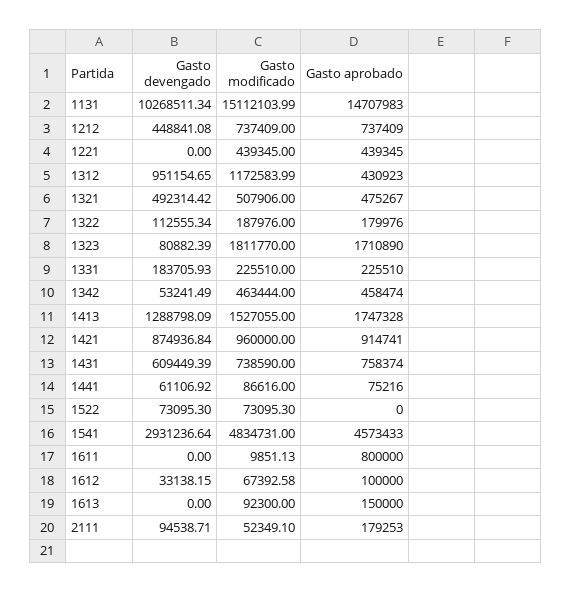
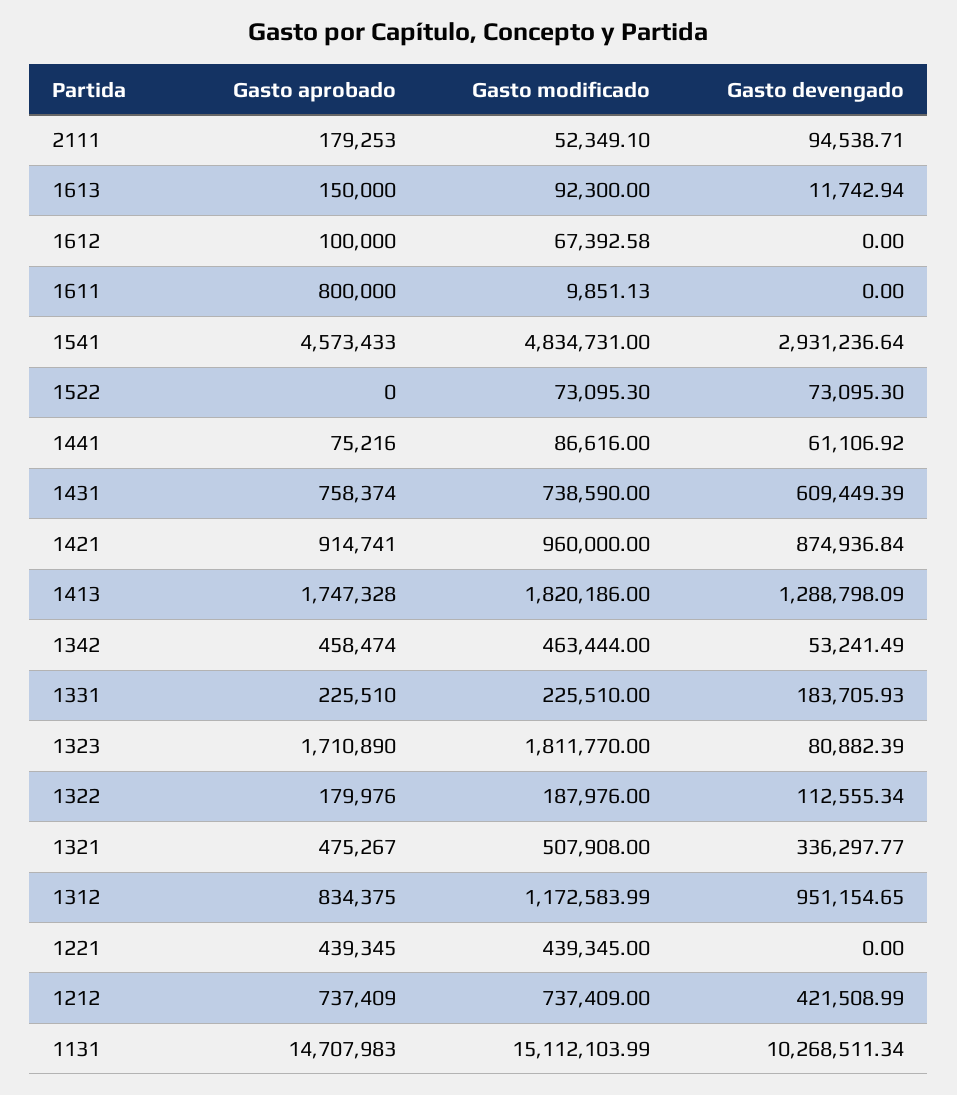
  {
    "Gasto devengado": {
      "1131": 10268511.34,
-     "1212": 448841.08,
+     "1212": 421508.99,
      "1221": 0,
      "1312": 951154.65,
-     "1321": 492314.42,
+     "1321": 336297.77,
      "1322": 112555.34,
      "1323": 80882.39,
      "1331": 183705.93,
      "1342": 53241.49,
      "1413": 1288798.09,
      "1421": 874936.84,
      "1431": 609449.39,
      "1441": 61106.92,
      "1522": 73095.3,
      "1541": 2931236.64,
      "1611": 0,
-     "1612": 33138.15,
+     "1612": 0,
-     "1613": 0,
+     "1613": 11742.94,
      "2111": 94538.71
    },
    "Gasto modificado": {
      "1131": 15112103.99,
      "1212": 737409,
      "1221": 439345,
      "1312": 1172583.99,
-     "1321": 507906,
+     "1321": 507908,
      "1322": 187976,
      "1323": 1811770,
      "1331": 225510,
      "1342": 463444,
-     "1413": 1527055,
+     "1413": 1820186,
      "1421": 960000,
      "1431": 738590,
      "1441": 86616,
      "1522": 73095.3,
      "1541": 4834731,
      "1611": 9851.13,
      "1612": 67392.58,
      "1613": 92300,
      "2111": 52349.1
    },
    "Gasto aprobado": {
      "1131": 14707983,
      "1212": 737409,
      "1221": 439345,
-     "1312": 430923,
+     "1312": 834375,
      "1321": 475267,
      "1322": 179976,
      "1323": 1710890,
      "1331": 225510,
      "1342": 458474,
      "1413": 1747328,
      "1421": 914741,
      "1431": 758374,
      "1441": 75216,
      "1522": 0,
      "1541": 4573433,
      "1611": 800000,
      "1612": 100000,
      "1613": 150000,
      "2111": 179253
    }
  }

